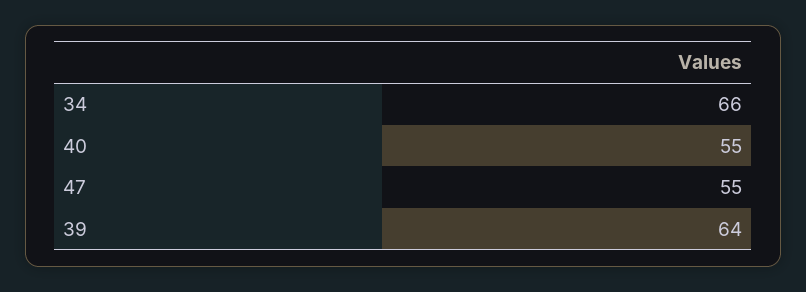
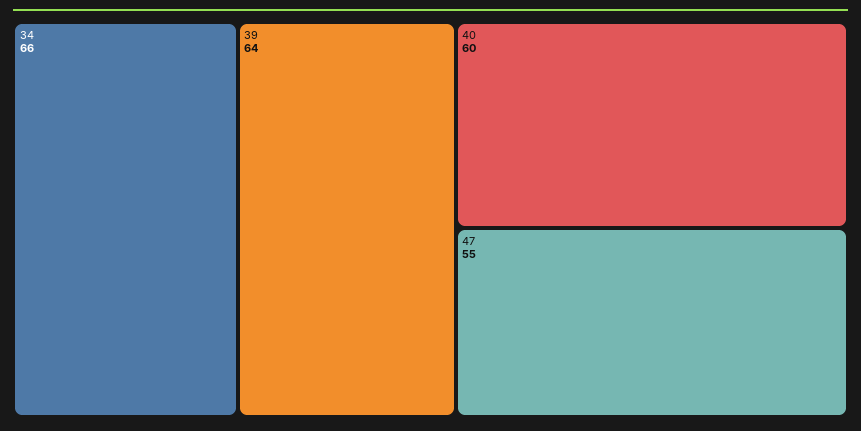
  {
    "34": 66,
-   "40": 55,
+   "40": 60,
    "47": 55,
    "39": 64
  }

